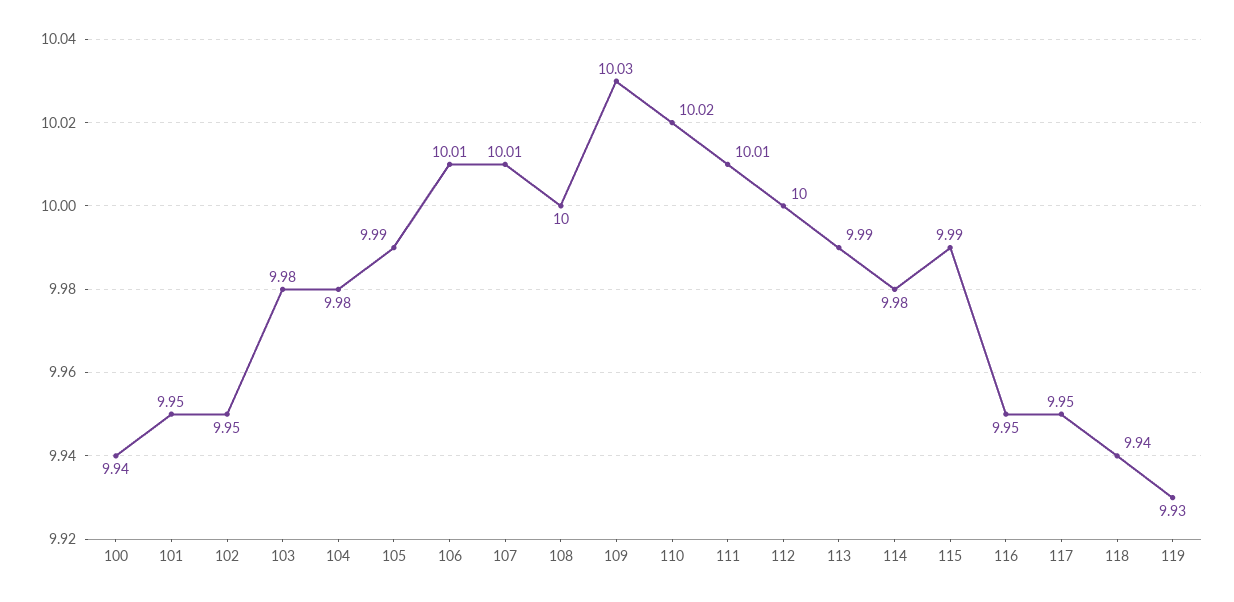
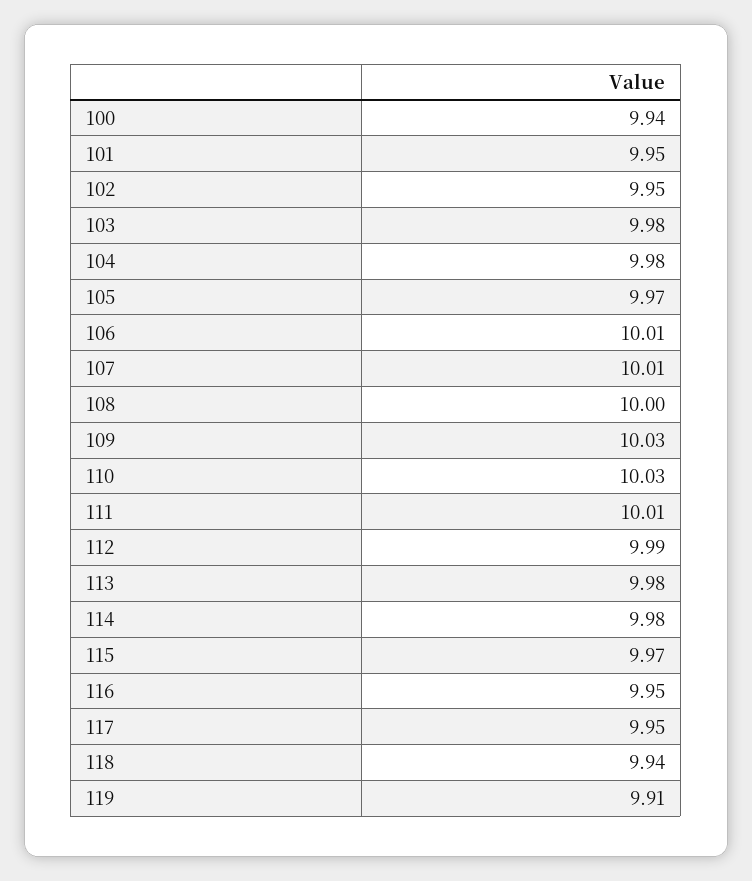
  {
    "100": 9.94,
    "101": 9.95,
    "102": 9.95,
    "103": 9.98,
    "104": 9.98,
-   "105": 9.99,
+   "105": 9.97,
    "106": 10.01,
    "107": 10.01,
    "108": 10,
    "109": 10.03,
-   "110": 10.02,
+   "110": 10.03,
    "111": 10.01,
-   "112": 10,
+   "112": 9.99,
-   "113": 9.99,
+   "113": 9.98,
    "114": 9.98,
-   "115": 9.99,
+   "115": 9.97,
    "116": 9.95,
    "117": 9.95,
    "118": 9.94,
-   "119": 9.93
+   "119": 9.91
  }

